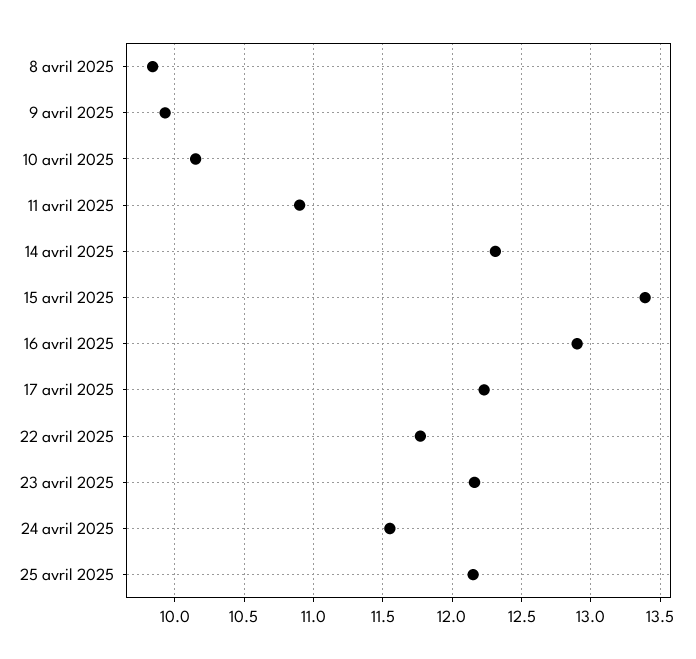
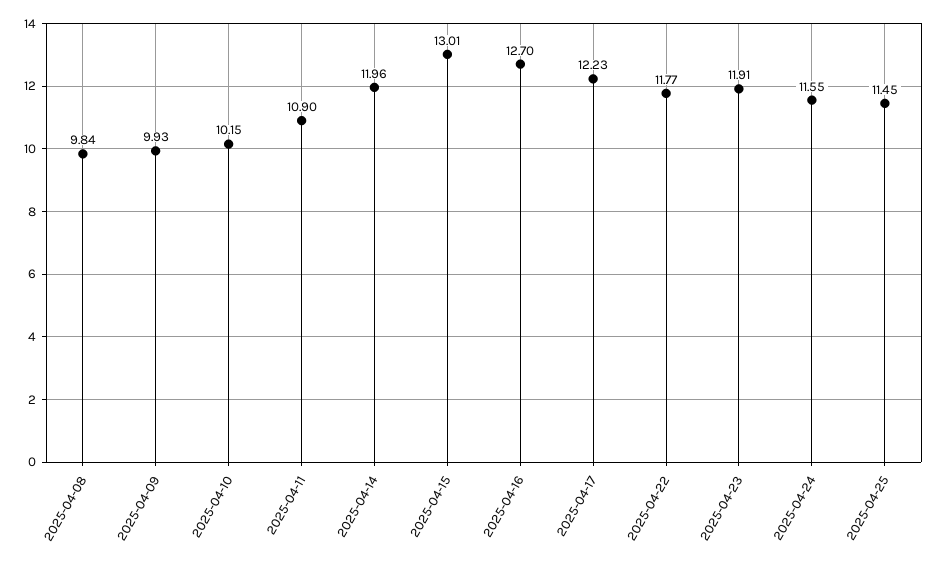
  {
    "8 avril 2025": 9.84,
    "9 avril 2025": 9.93,
    "10 avril 2025": 10.15,
    "11 avril 2025": 10.9,
-   "14 avril 2025": 12.3,
+   "14 avril 2025": 11.96,
-   "15 avril 2025": 13.4,
+   "15 avril 2025": 13.01,
-   "16 avril 2025": 12.9,
+   "16 avril 2025": 12.7,
    "17 avril 2025": 12.23,
    "22 avril 2025": 11.77,
-   "23 avril 2025": 12.15,
+   "23 avril 2025": 11.91,
    "24 avril 2025": 11.55,
-   "25 avril 2025": 12.15
+   "25 avril 2025": 11.45
  }

